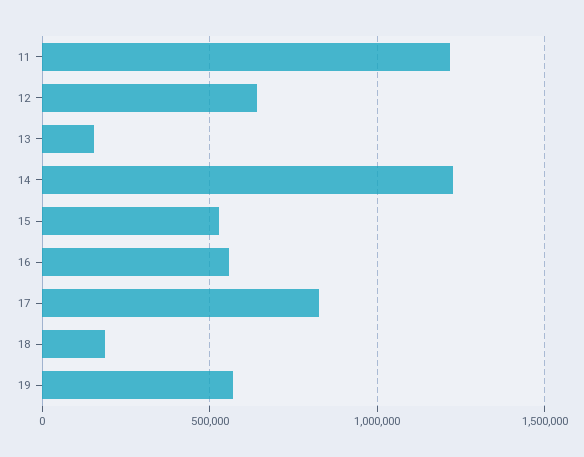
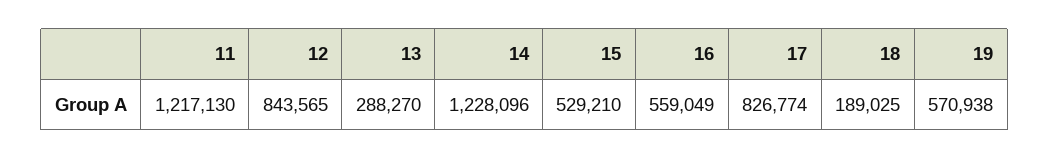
  {
    "11": 1217130,
-   "12": 650000,
+   "12": 843565,
-   "13": 150000,
+   "13": 288270,
    "14": 1228096,
    "15": 529210,
    "16": 559049,
    "17": 826774,
    "18": 189025,
    "19": 570938
  }

